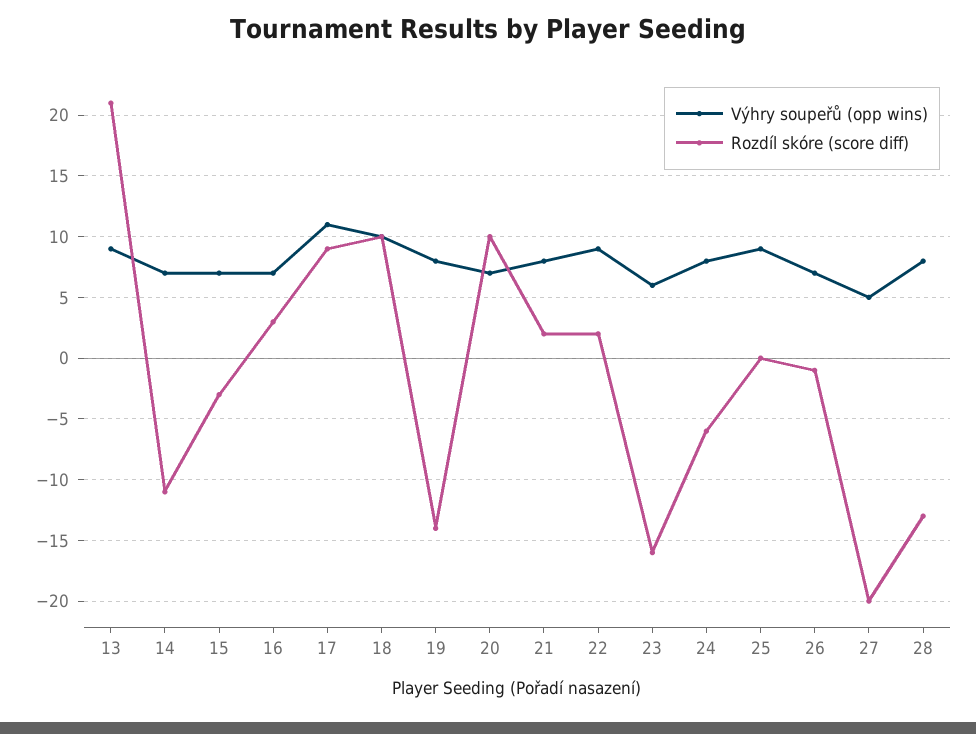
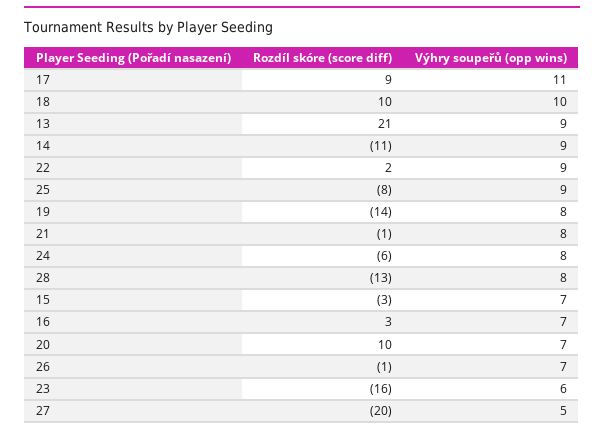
  {
    "Výhry soupeřů (opp wins)": {
      "13": 9,
-     "14": 7,
+     "14": 9,
      "15": 7,
      "16": 7,
      "17": 11,
      "18": 10,
      "19": 8,
      "20": 7,
      "21": 8,
      "22": 9,
      "23": 6,
      "24": 8,
      "25": 9,
      "26": 7,
      "27": 5,
      "28": 8
    },
    "Rozdíl skóre (score diff)": {
      "13": 21,
      "14": -11,
      "15": -3,
      "16": 3,
      "17": 9,
      "18": 10,
      "19": -14,
      "20": 10,
-     "21": 2,
+     "21": -1,
      "22": 2,
      "23": -16,
      "24": -6,
-     "25": 0,
+     "25": -8,
      "26": -1,
      "27": -20,
      "28": -13
    }
  }

